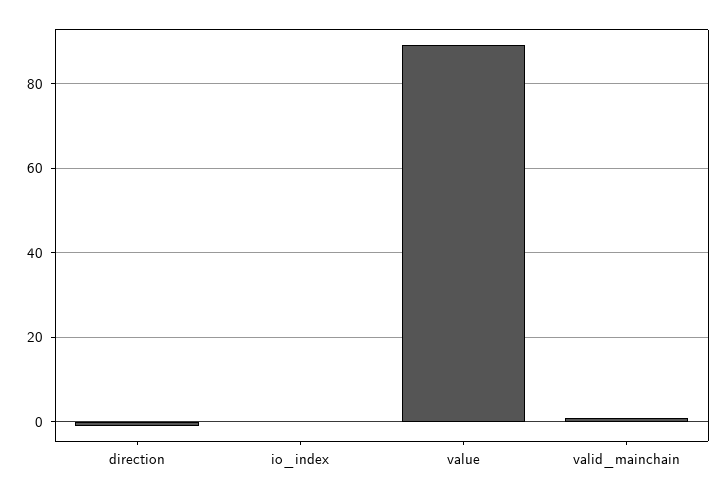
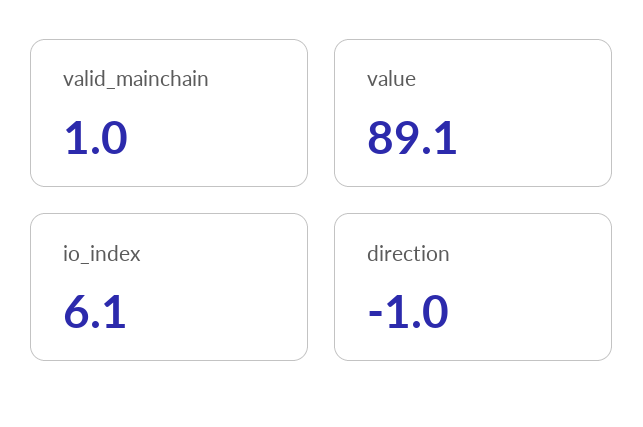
  {
    "direction": -1,
-   "io_index": 0,
+   "io_index": 6.1,
    "value": 89.1,
    "valid_mainchain": 1
  }

